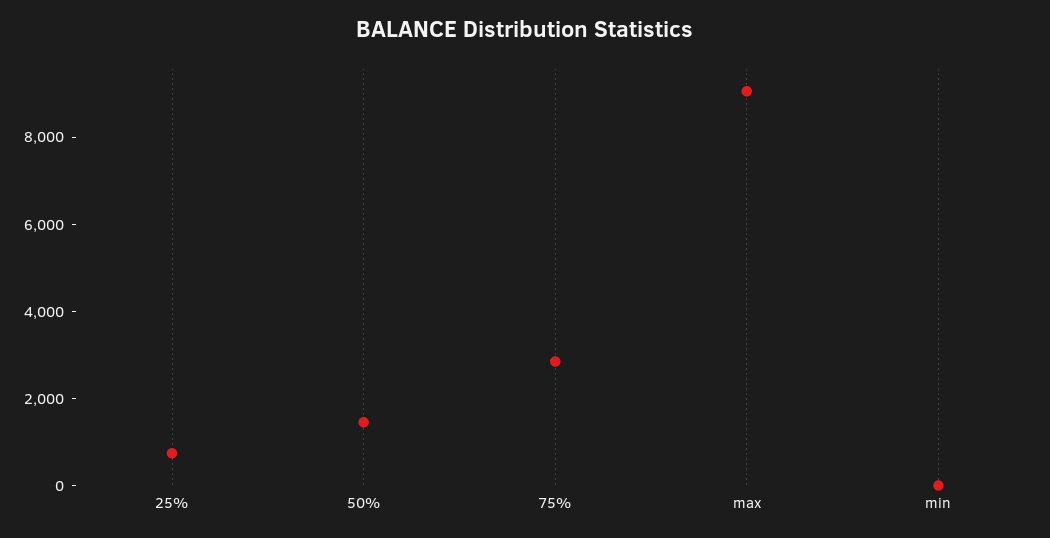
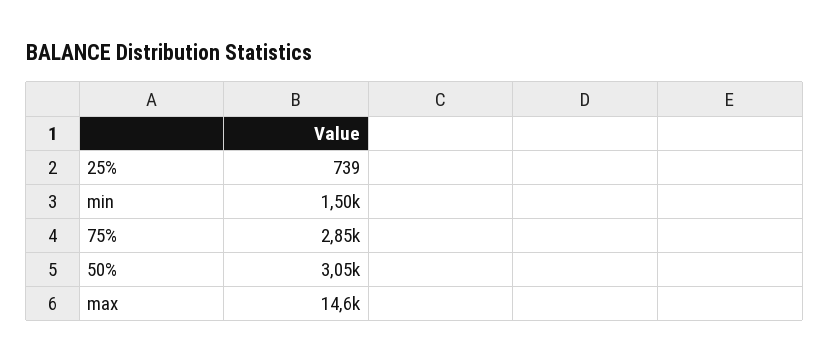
  {
    "25%": 739,
-   "50%": 1500,
+   "50%": 3050,
    "75%": 2850,
-   "max": 9000,
+   "max": 14600,
-   "min": 0
+   "min": 1500
  }

